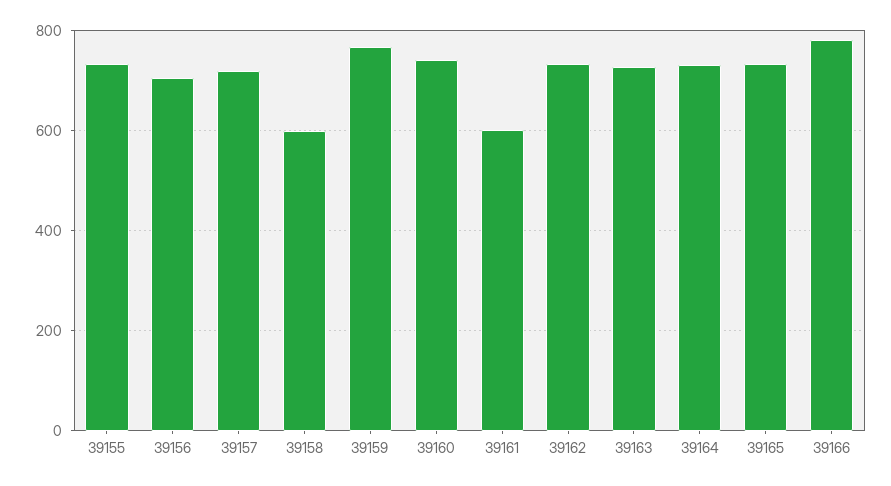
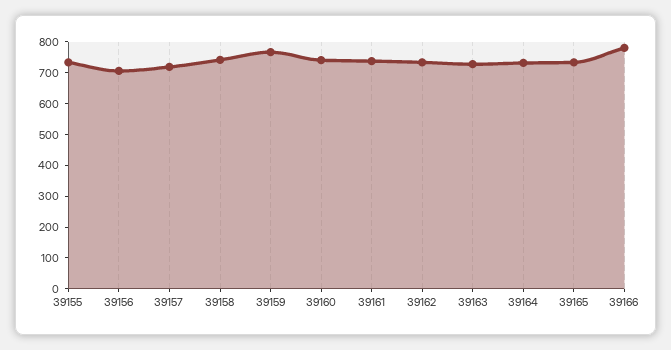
  {
    "39155": 740,
    "39156": 700,
    "39157": 720,
-   "39158": 600,
+   "39158": 750,
    "39159": 760,
    "39160": 740,
-   "39161": 600,
+   "39161": 750,
    "39162": 740,
    "39163": 720,
    "39164": 740,
    "39165": 740,
    "39166": 780
  }

